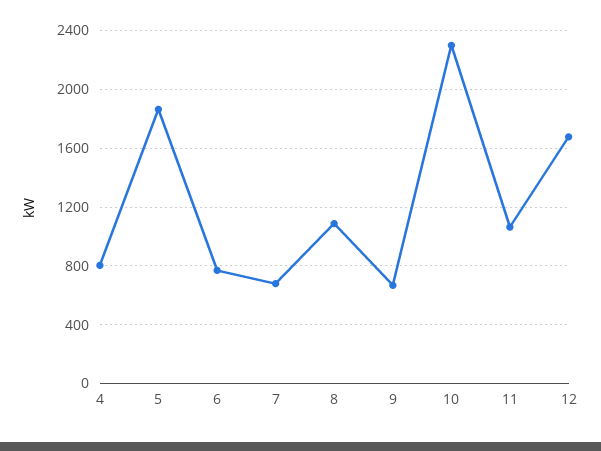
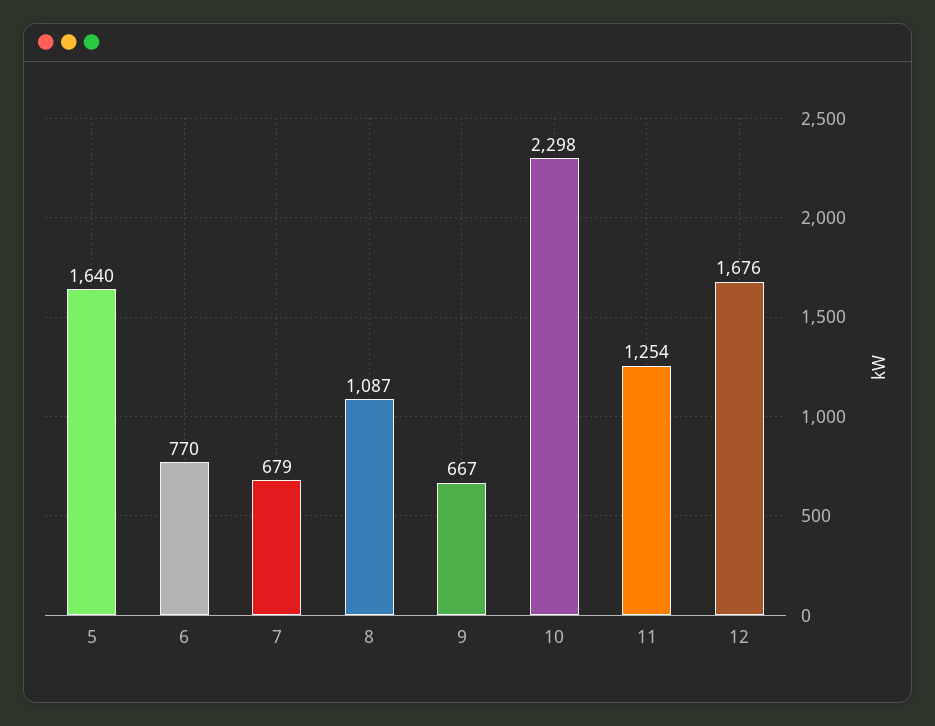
  {
-   "4": 800,
-   "5": 1850,
+   "5": 1640,
    "6": 770,
    "7": 679,
    "8": 1087,
    "9": 667,
    "10": 2298,
-   "11": 1050,
+   "11": 1254,
    "12": 1676
  }

